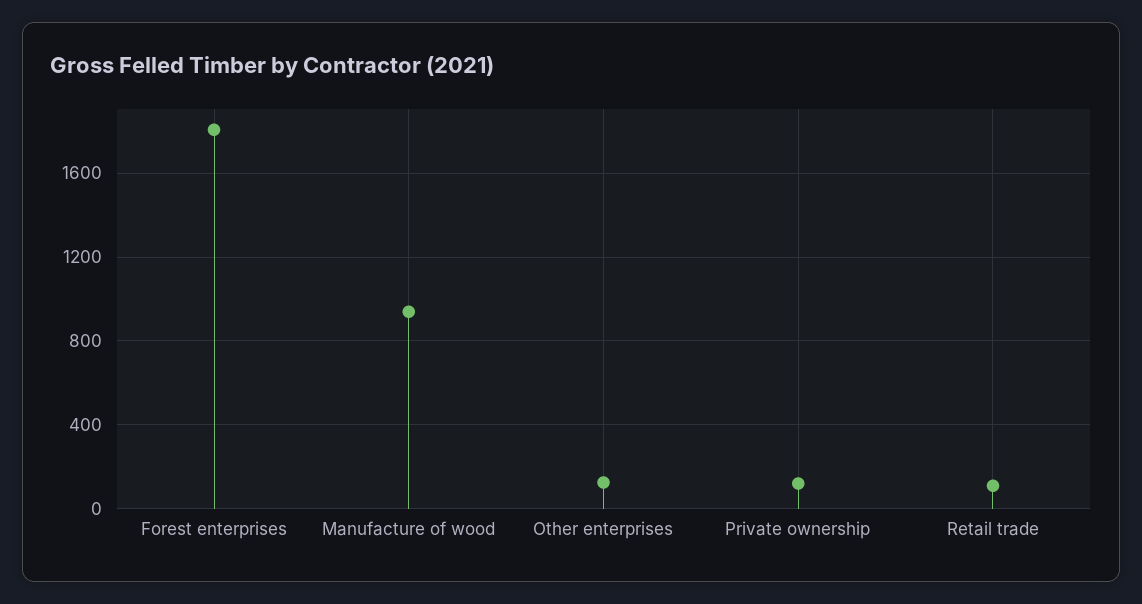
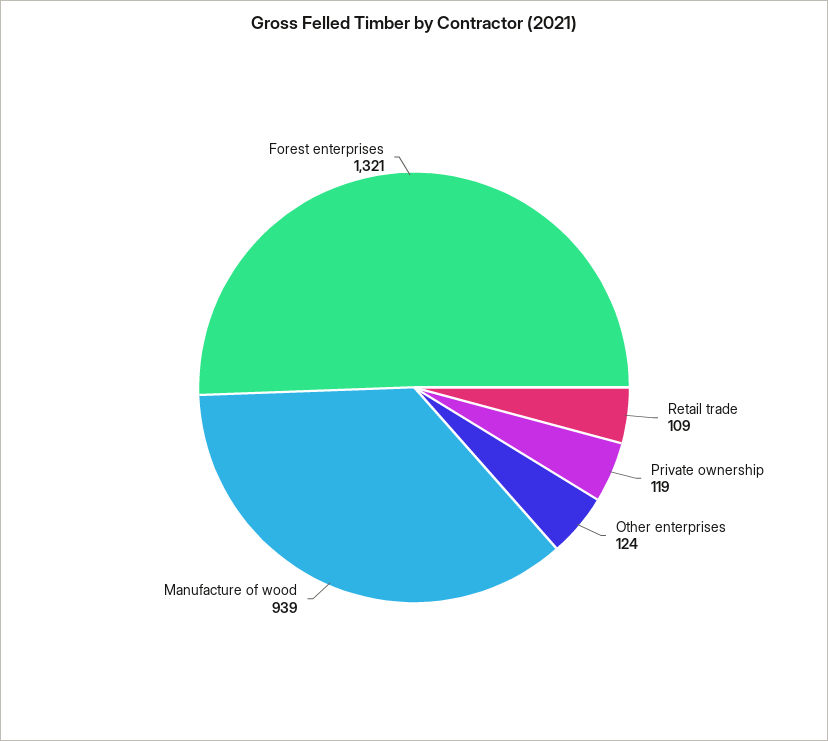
  {
-   "Forest enterprises": 1800,
+   "Forest enterprises": 1321,
    "Manufacture of wood": 939,
    "Other enterprises": 124,
    "Private ownership": 119,
    "Retail trade": 109
  }

